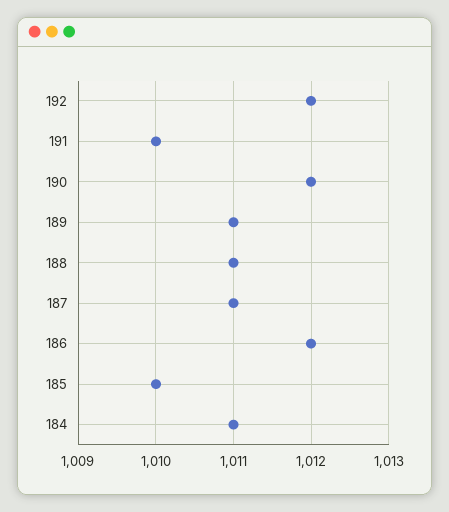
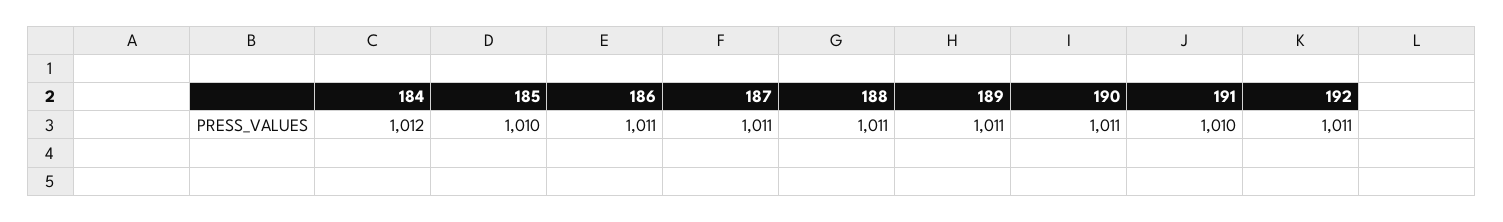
  {
-   "192": 1012,
+   "192": 1011,
    "191": 1010,
-   "190": 1012,
+   "190": 1011,
    "189": 1011,
    "188": 1011,
    "187": 1011,
-   "186": 1012,
+   "186": 1011,
    "185": 1010,
-   "184": 1011
+   "184": 1012
  }

